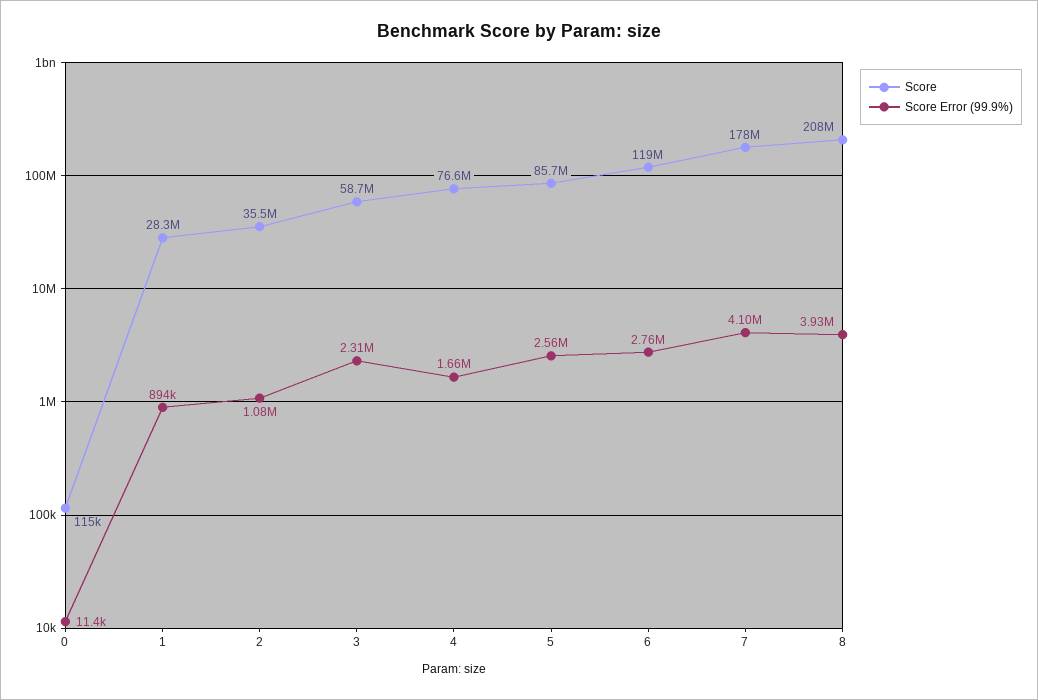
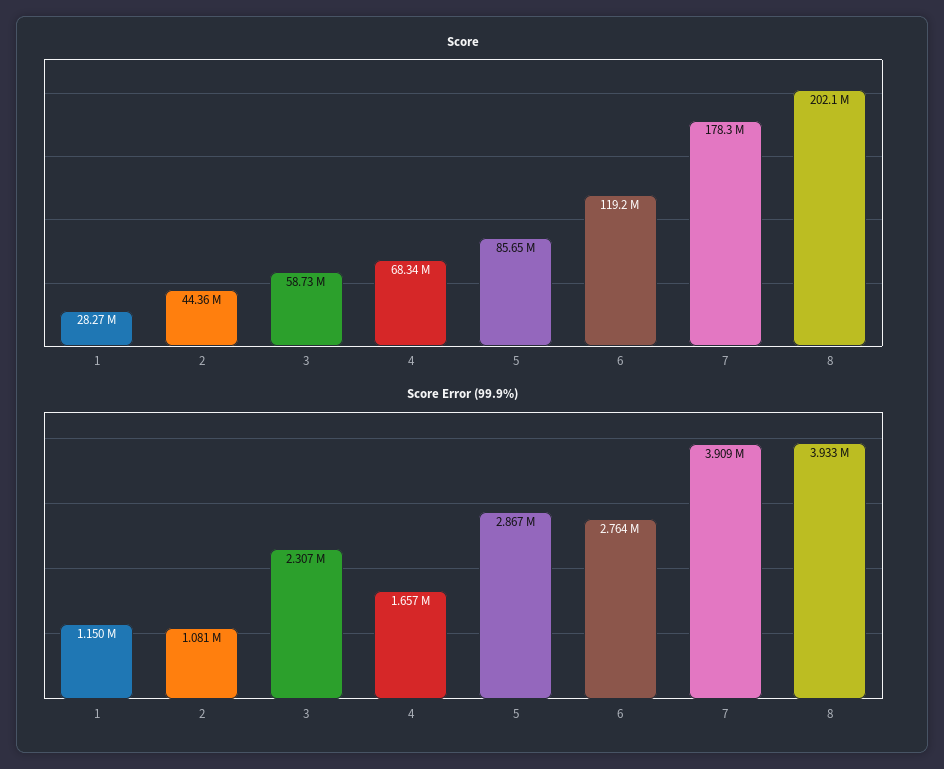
  {
    "Score": {
-     "0": 115000,
      "1": 28270000,
-     "2": 35500000,
+     "2": 44360000,
      "3": 58730000,
-     "4": 76600000,
+     "4": 68340000,
      "5": 85650000,
      "6": 119200000,
      "7": 178300000,
-     "8": 208000000
+     "8": 202100000
    },
    "Score Error (99.9%)": {
-     "0": 11400,
-     "1": 894000,
+     "1": 1150000,
      "2": 1081000,
      "3": 2307000,
      "4": 1657000,
-     "5": 2560000,
+     "5": 2867000,
      "6": 2764000,
-     "7": 4100000,
+     "7": 3909000,
      "8": 3933000
    }
  }

